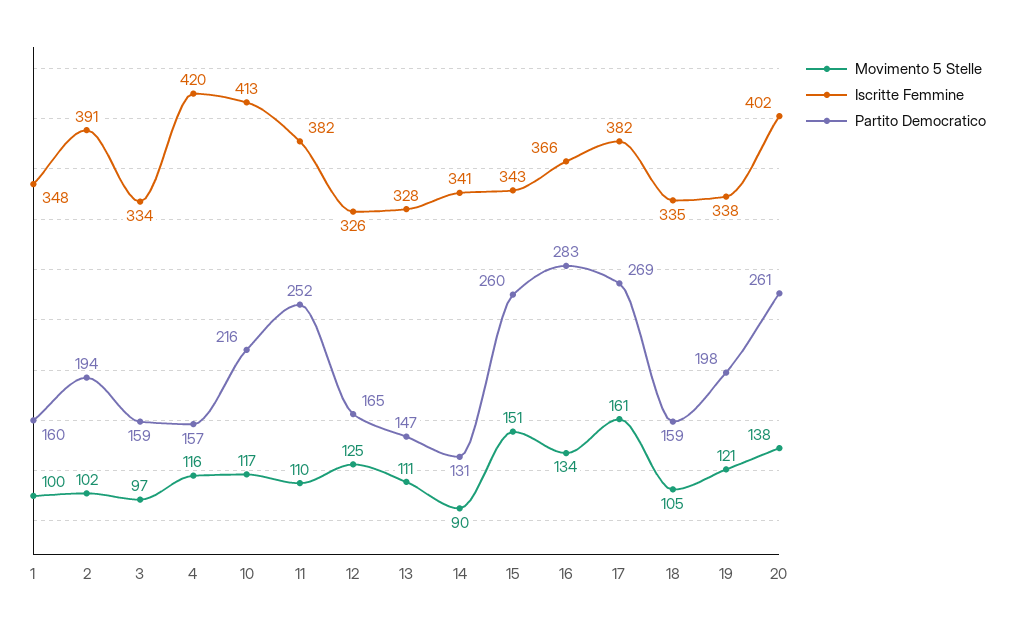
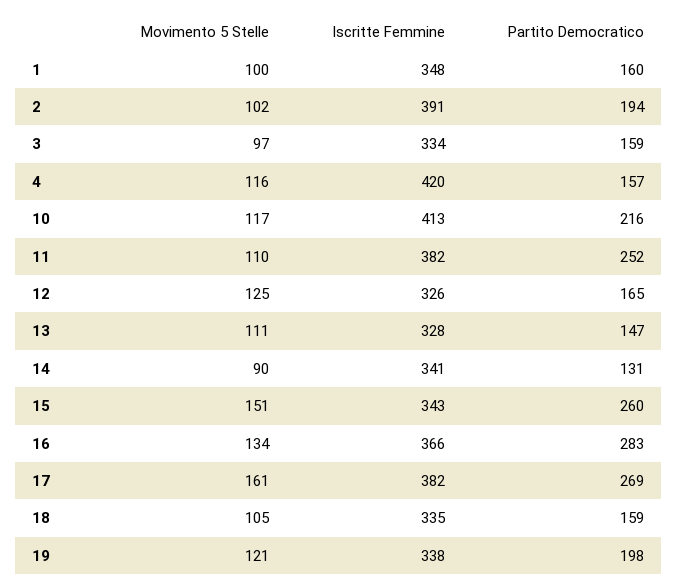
  {
    "Movimento 5 Stelle": {
      "1": 100,
      "2": 102,
      "3": 97,
      "4": 116,
      "10": 117,
      "11": 110,
      "12": 125,
      "13": 111,
      "14": 90,
      "15": 151,
      "16": 134,
      "17": 161,
      "18": 105,
-     "19": 121,
+     "19": 121
-     "20": 138
    },
    "Iscritte Femmine": {
      "1": 348,
      "2": 391,
      "3": 334,
      "4": 420,
      "10": 413,
      "11": 382,
      "12": 326,
      "13": 328,
      "14": 341,
      "15": 343,
      "16": 366,
      "17": 382,
      "18": 335,
-     "19": 338,
+     "19": 338
-     "20": 402
    },
    "Partito Democratico": {
      "1": 160,
      "2": 194,
      "3": 159,
      "4": 157,
      "10": 216,
      "11": 252,
      "12": 165,
      "13": 147,
      "14": 131,
      "15": 260,
      "16": 283,
      "17": 269,
      "18": 159,
-     "19": 198,
+     "19": 198
-     "20": 261
    }
  }

